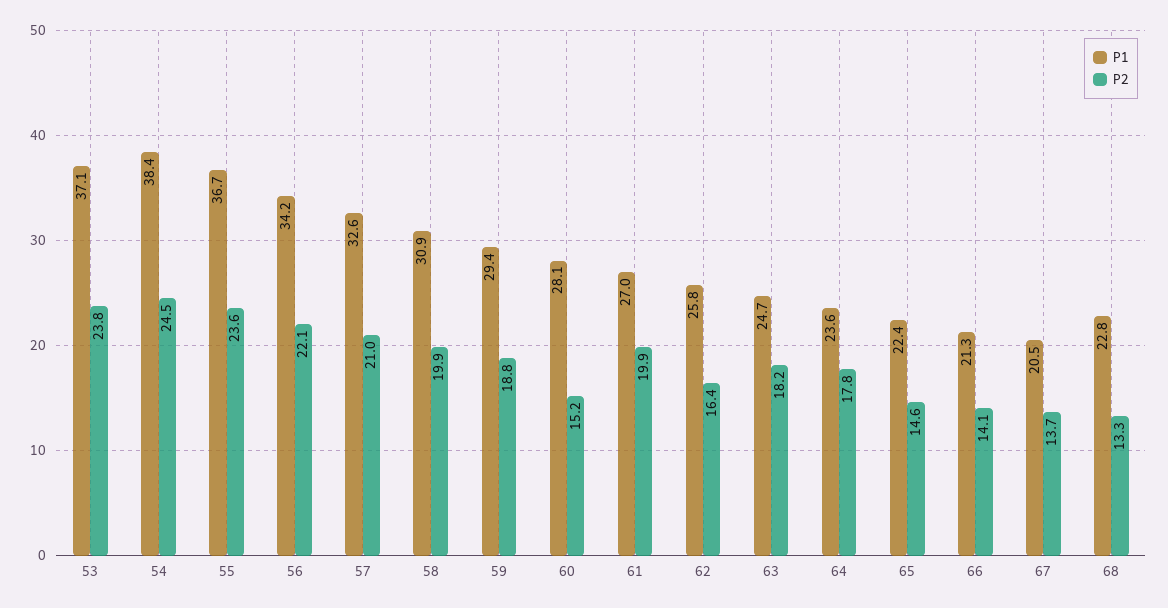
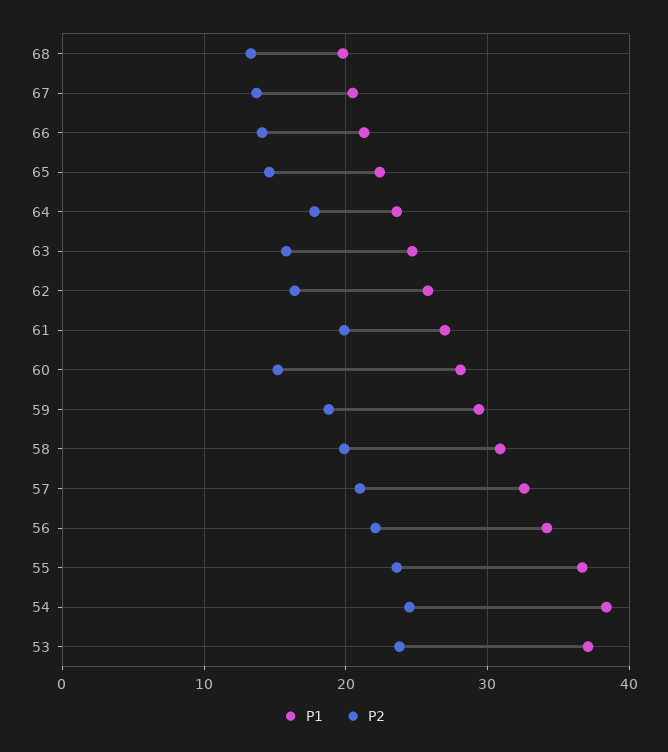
  {
    "P1": {
      "53": 37.1,
      "54": 38.4,
      "55": 36.7,
      "56": 34.2,
      "57": 32.6,
      "58": 30.9,
      "59": 29.4,
      "60": 28.1,
      "61": 27,
      "62": 25.8,
      "63": 24.7,
      "64": 23.6,
      "65": 22.4,
      "66": 21.3,
      "67": 20.5,
-     "68": 22.8
+     "68": 20
    },
    "P2": {
      "53": 23.8,
      "54": 24.5,
      "55": 23.6,
      "56": 22.1,
      "57": 21,
      "58": 19.9,
      "59": 18.8,
      "60": 15.2,
      "61": 19.9,
      "62": 16.4,
-     "63": 18.2,
+     "63": 16,
      "64": 17.8,
      "65": 14.6,
      "66": 14.1,
      "67": 13.7,
      "68": 13.3
    }
  }

